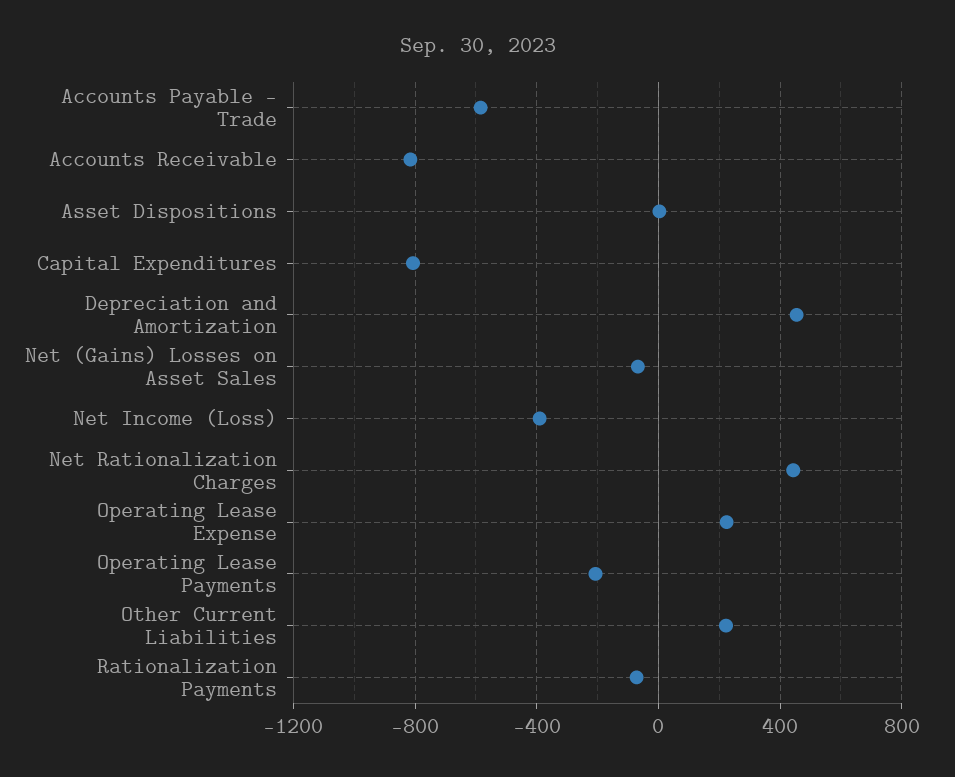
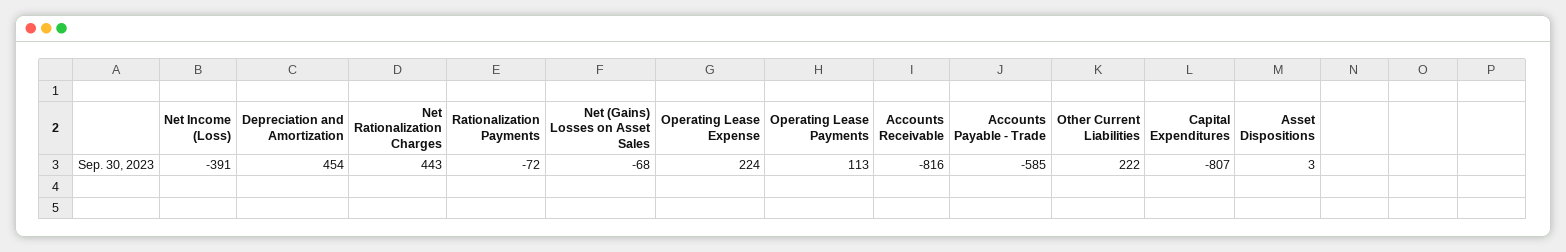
  {
    "Accounts Payable - Trade": -585,
    "Accounts Receivable": -816,
    "Asset Dispositions": 3,
    "Capital Expenditures": -807,
    "Depreciation and Amortization": 454,
    "Net (Gains) Losses on Asset Sales": -68,
    "Net Income (Loss)": -391,
    "Net Rationalization Charges": 443,
    "Operating Lease Expense": 224,
-   "Operating Lease Payments": -200,
+   "Operating Lease Payments": 113,
    "Other Current Liabilities": 222,
    "Rationalization Payments": -72
  }

